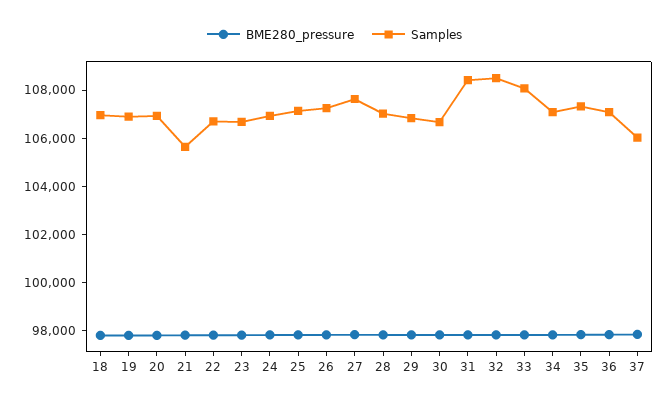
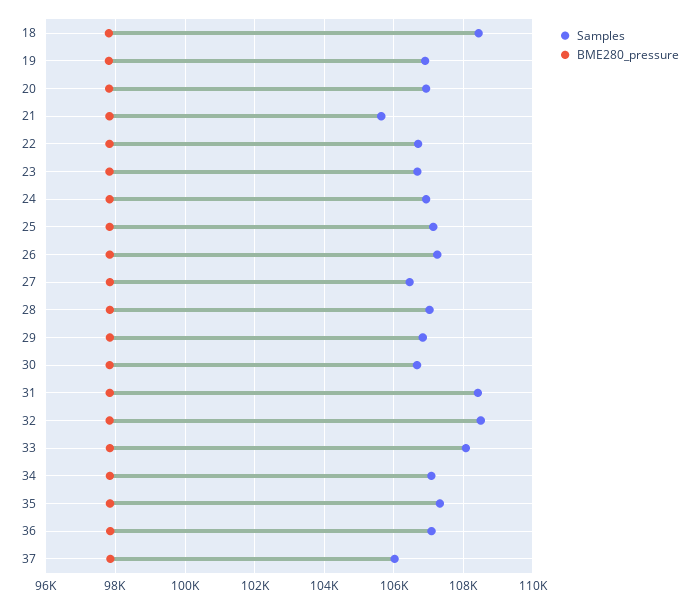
  {
    "BME280_pressure": {
      "18": 97800,
      "19": 97800,
      "20": 97800,
      "21": 97800,
      "22": 97800,
      "23": 97800,
      "24": 97800,
      "25": 97800,
      "26": 97800,
      "27": 97800,
      "28": 97800,
      "29": 97800,
      "30": 97800,
      "31": 97800,
      "32": 97800,
      "33": 97800,
      "34": 97800,
      "35": 97800,
      "36": 97800,
      "37": 97800
    },
    "Samples": {
-     "18": 107000,
+     "18": 108400,
      "19": 107000,
      "20": 107000,
      "21": 105600,
      "22": 106800,
      "23": 106600,
      "24": 107000,
      "25": 107200,
      "26": 107200,
-     "27": 107500,
+     "27": 106400,
      "28": 107000,
      "29": 106800,
      "30": 106600,
      "31": 108400,
      "32": 108600,
      "33": 108000,
      "34": 107000,
      "35": 107400,
      "36": 107000,
      "37": 106000
    }
  }

